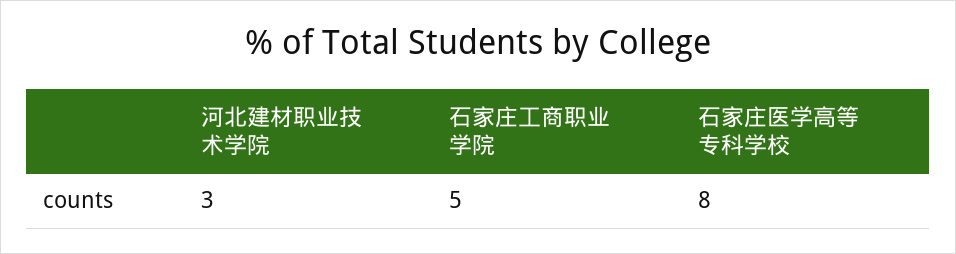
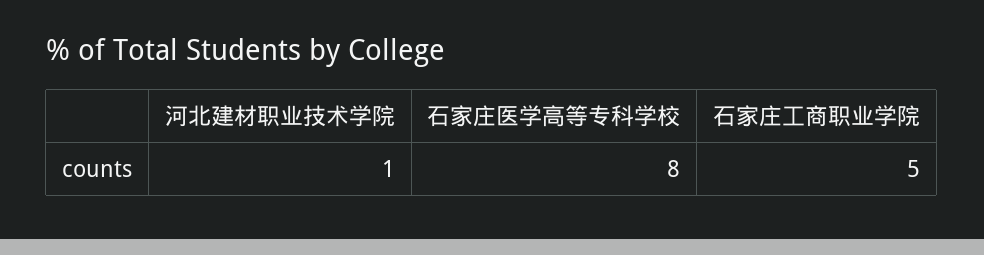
  {
-   "河北建材职业技术学院": 3,
+   "河北建材职业技术学院": 1,
    "石家庄工商职业学院": 5,
    "石家庄医学高等专科学校": 8
  }

